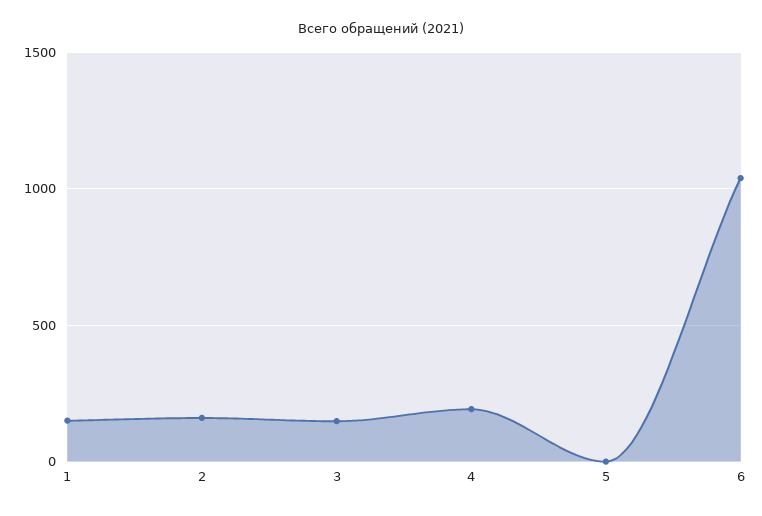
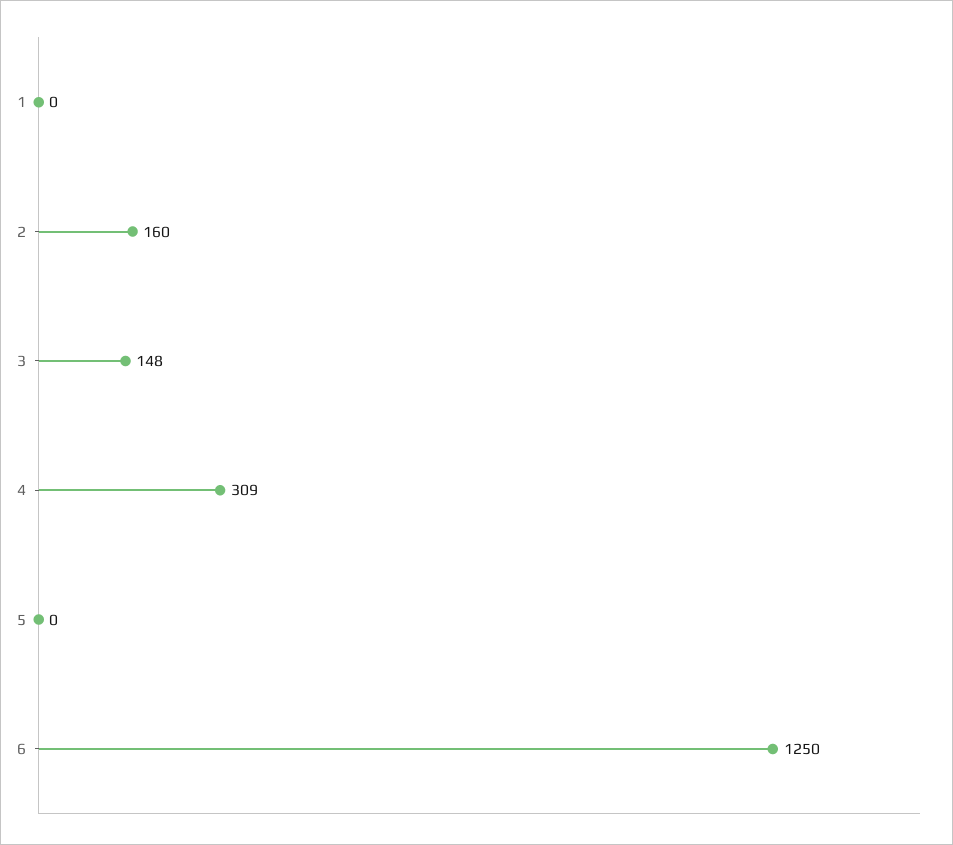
  {
-   "1": 150,
+   "1": 0,
    "2": 160,
    "3": 148,
-   "4": 200,
+   "4": 309,
    "5": 0,
-   "6": 1050
+   "6": 1250
  }

